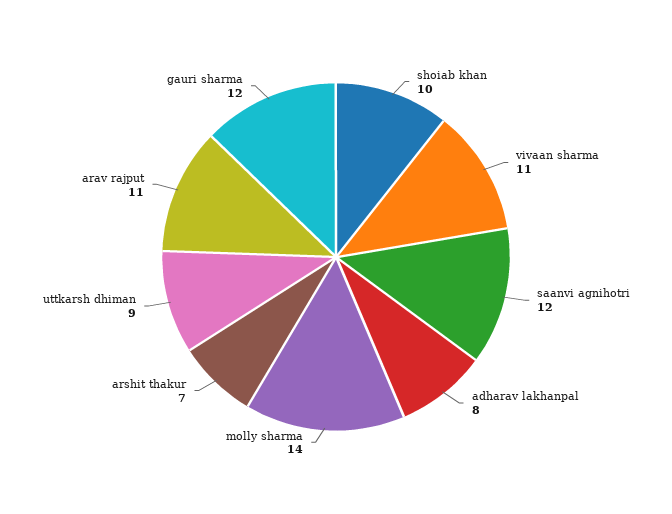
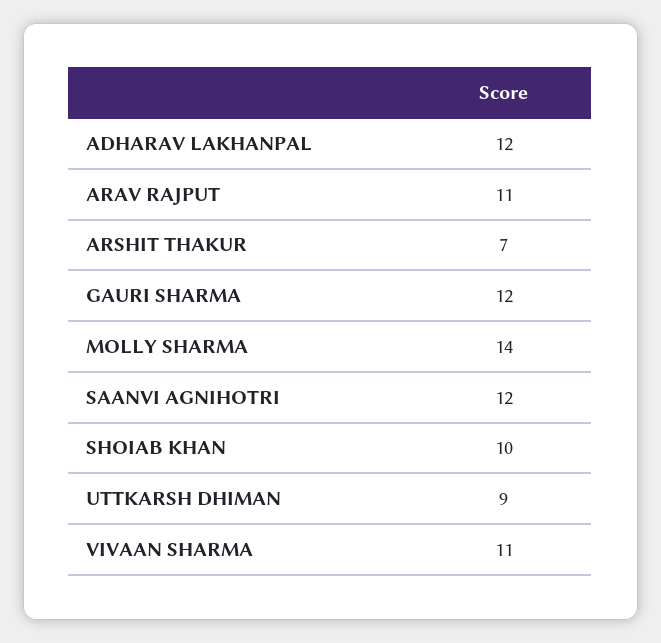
  {
    "shoiab khan": 10,
    "vivaan sharma": 11,
    "saanvi agnihotri": 12,
-   "adharav lakhanpal": 8,
+   "adharav lakhanpal": 12,
    "molly sharma": 14,
    "arshit thakur": 7,
    "uttkarsh dhiman": 9,
    "arav rajput": 11,
    "gauri sharma": 12
  }

